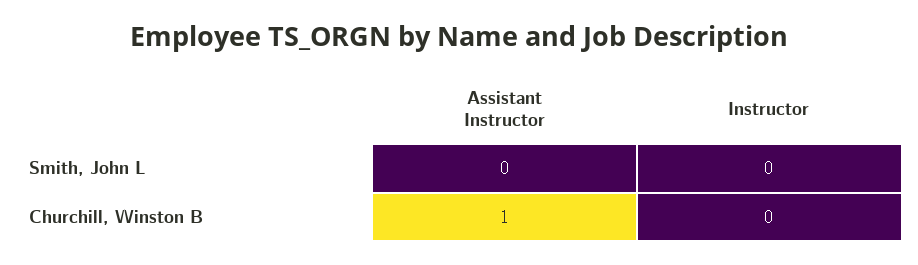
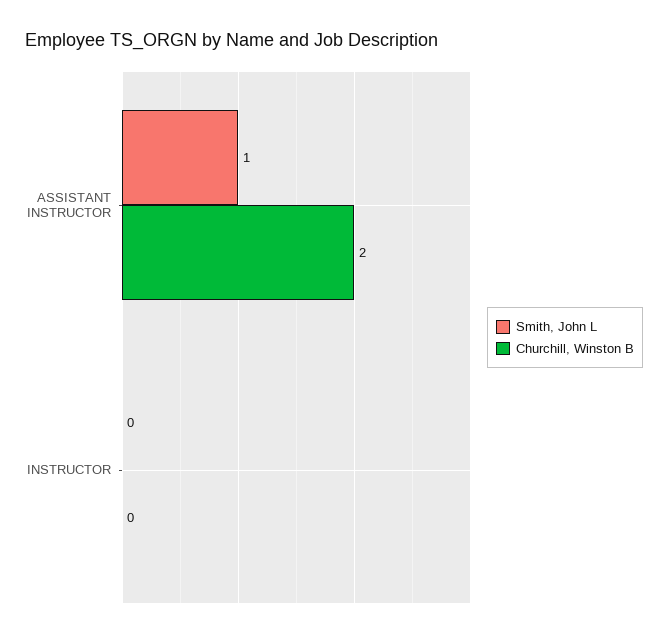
  {
    "Smith, John L": {
-     "Assistant Instructor": 0,
+     "Assistant Instructor": 1,
      "Instructor": 0
    },
    "Churchill, Winston B": {
-     "Assistant Instructor": 1,
+     "Assistant Instructor": 2,
      "Instructor": 0
    }
  }

